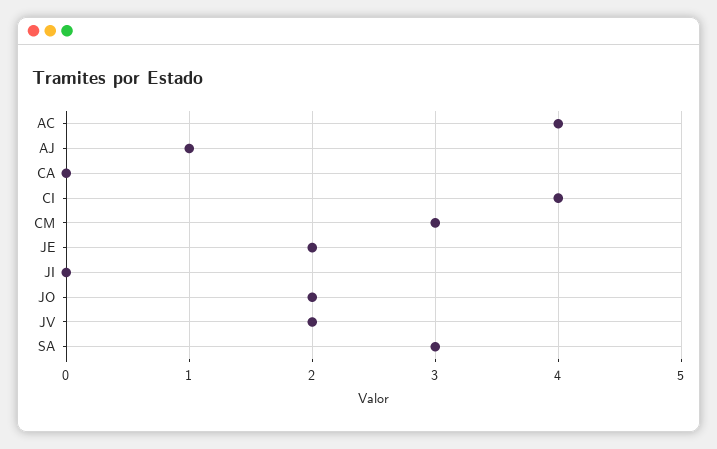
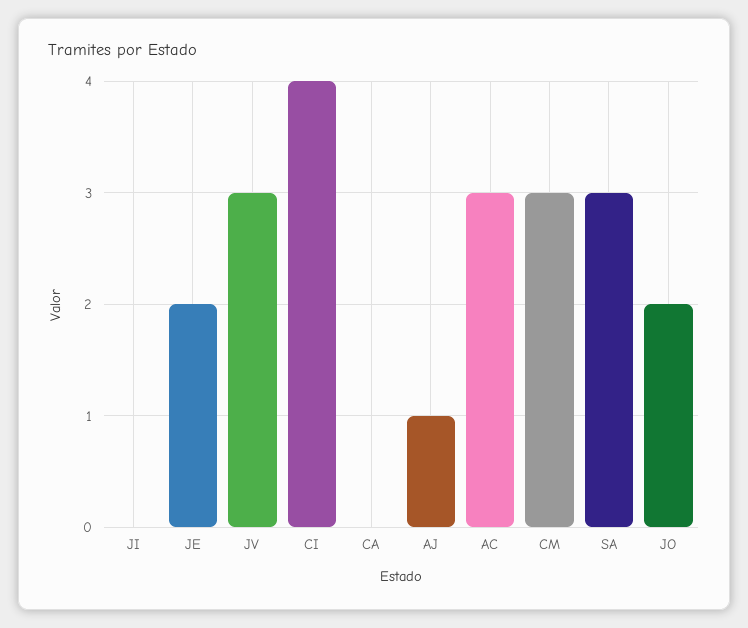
  {
-   "AC": 4,
+   "AC": 3,
    "AJ": 1,
    "CA": 0,
    "CI": 4,
    "CM": 3,
    "JE": 2,
    "JI": 0,
    "JO": 2,
-   "JV": 2,
+   "JV": 3,
    "SA": 3
  }

